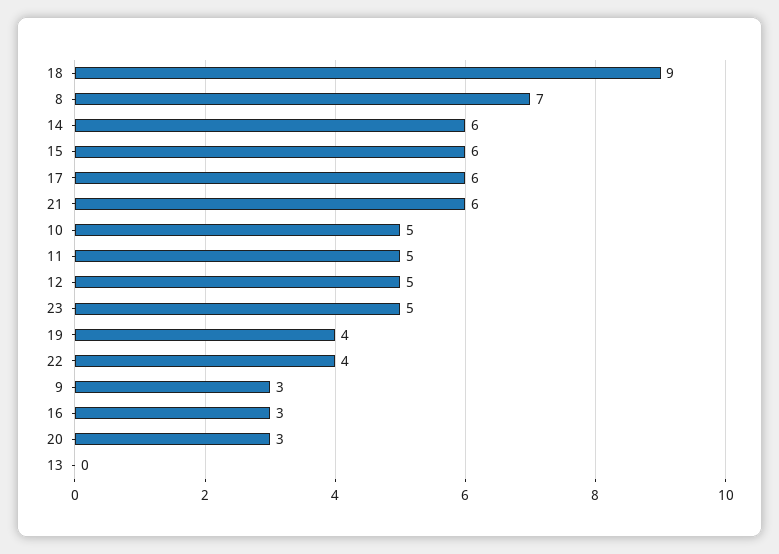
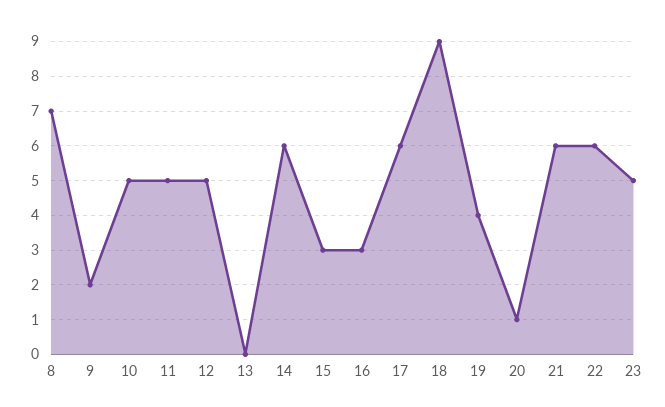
  {
    "18": 9,
    "8": 7,
    "14": 6,
-   "15": 6,
+   "15": 3,
    "17": 6,
    "21": 6,
    "10": 5,
    "11": 5,
    "12": 5,
    "23": 5,
    "19": 4,
-   "22": 4,
+   "22": 6,
-   "9": 3,
+   "9": 2,
    "16": 3,
-   "20": 3,
+   "20": 1,
    "13": 0
  }

